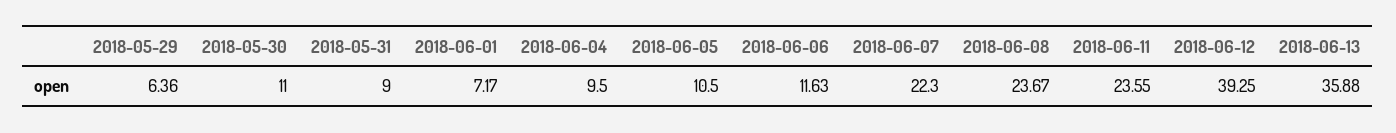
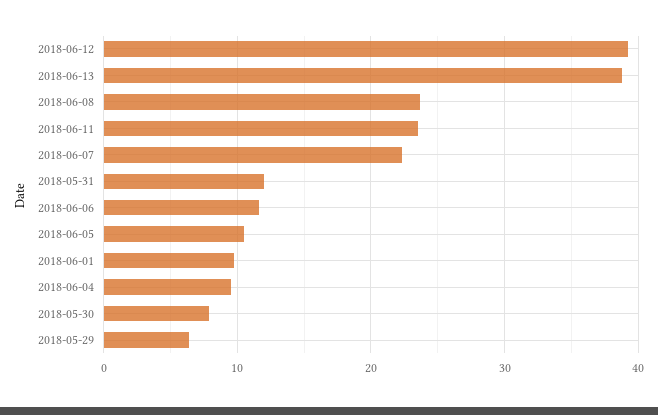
  {
    "2018-05-29": 6.36,
-   "2018-05-30": 11,
+   "2018-05-30": 8,
-   "2018-05-31": 9,
+   "2018-05-31": 12,
-   "2018-06-01": 7.17,
+   "2018-06-01": 10,
    "2018-06-04": 9.5,
    "2018-06-05": 10.5,
    "2018-06-06": 11.63,
    "2018-06-07": 22.3,
    "2018-06-08": 23.67,
    "2018-06-11": 23.55,
    "2018-06-12": 39.25,
-   "2018-06-13": 35.88
+   "2018-06-13": 39
  }

